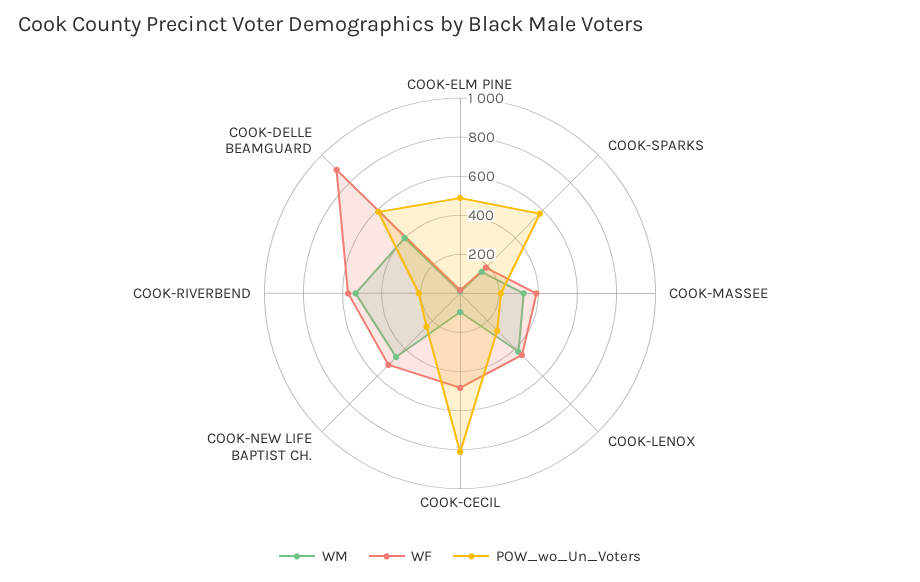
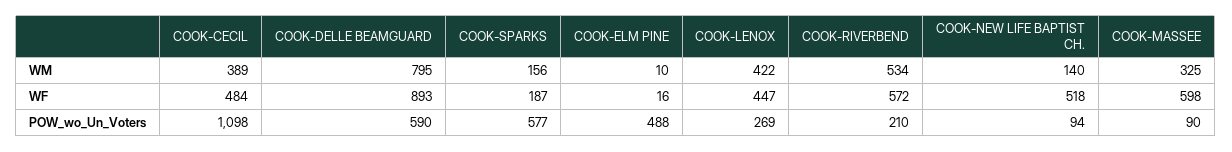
  {
    "WM": {
      "COOK-ELM PINE": 10,
      "COOK-SPARKS": 156,
      "COOK-MASSEE": 325,
      "COOK-LENOX": 422,
-     "COOK-CECIL": 100,
+     "COOK-CECIL": 389,
-     "COOK-NEW LIFE BAPTIST CH.": 450,
+     "COOK-NEW LIFE BAPTIST CH.": 140,
      "COOK-RIVERBEND": 534,
-     "COOK-DELLE BEAMGUARD": 400
+     "COOK-DELLE BEAMGUARD": 795
    },
    "WF": {
      "COOK-ELM PINE": 16,
      "COOK-SPARKS": 187,
-     "COOK-MASSEE": 400,
+     "COOK-MASSEE": 598,
      "COOK-LENOX": 447,
      "COOK-CECIL": 484,
      "COOK-NEW LIFE BAPTIST CH.": 518,
      "COOK-RIVERBEND": 572,
      "COOK-DELLE BEAMGUARD": 893
    },
    "POW_wo_Un_Voters": {
      "COOK-ELM PINE": 488,
      "COOK-SPARKS": 577,
-     "COOK-MASSEE": 200,
+     "COOK-MASSEE": 90,
      "COOK-LENOX": 269,
-     "COOK-CECIL": 800,
+     "COOK-CECIL": 1098,
-     "COOK-NEW LIFE BAPTIST CH.": 250,
+     "COOK-NEW LIFE BAPTIST CH.": 94,
      "COOK-RIVERBEND": 210,
      "COOK-DELLE BEAMGUARD": 590
    }
  }

